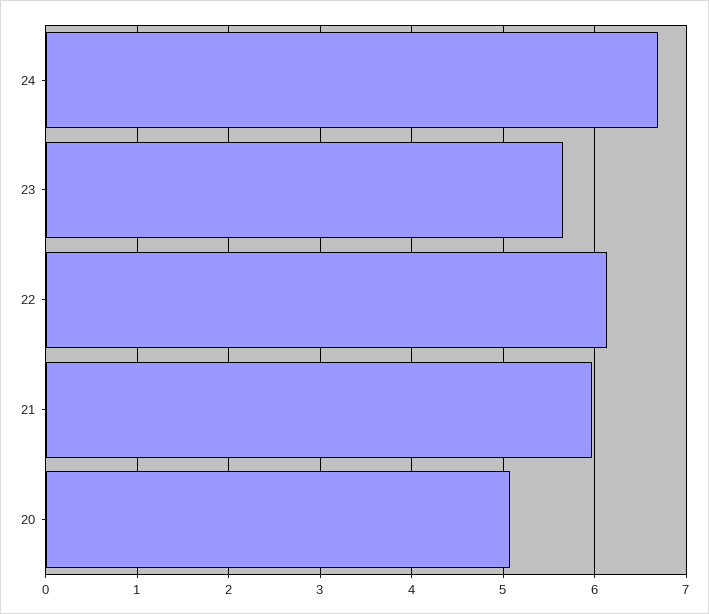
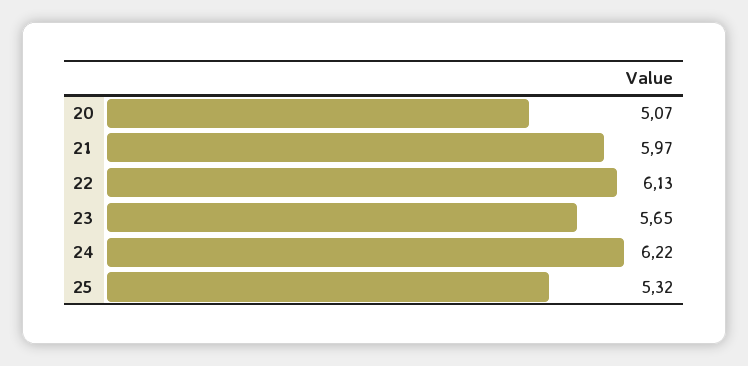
  {
-   "24": 6.7,
+   "24": 6.22,
    "23": 5.65,
    "22": 6.13,
    "21": 5.97,
-   "20": 5.07
+   "20": 5.07,
+   "25": 5.32
  }

